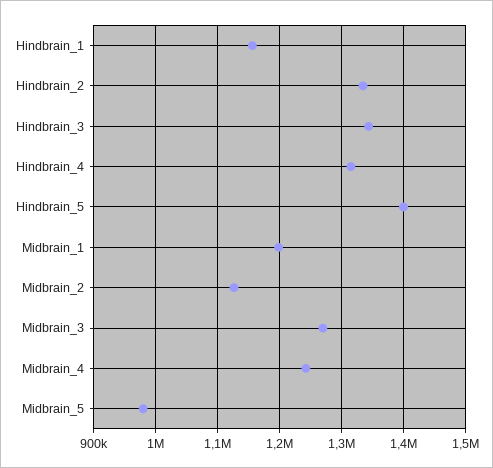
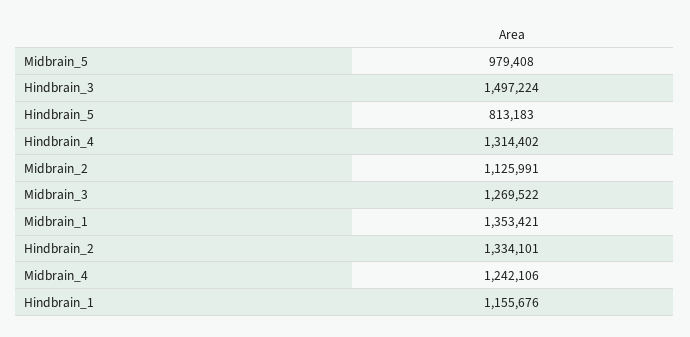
  {
    "Hindbrain_1": 1155676,
    "Hindbrain_2": 1334101,
-   "Hindbrain_3": 1340000,
+   "Hindbrain_3": 1497224,
    "Hindbrain_4": 1314402,
-   "Hindbrain_5": 1400000,
+   "Hindbrain_5": 813183,
-   "Midbrain_1": 1200000,
+   "Midbrain_1": 1353421,
    "Midbrain_2": 1125991,
    "Midbrain_3": 1269522,
    "Midbrain_4": 1242106,
    "Midbrain_5": 979408
  }

